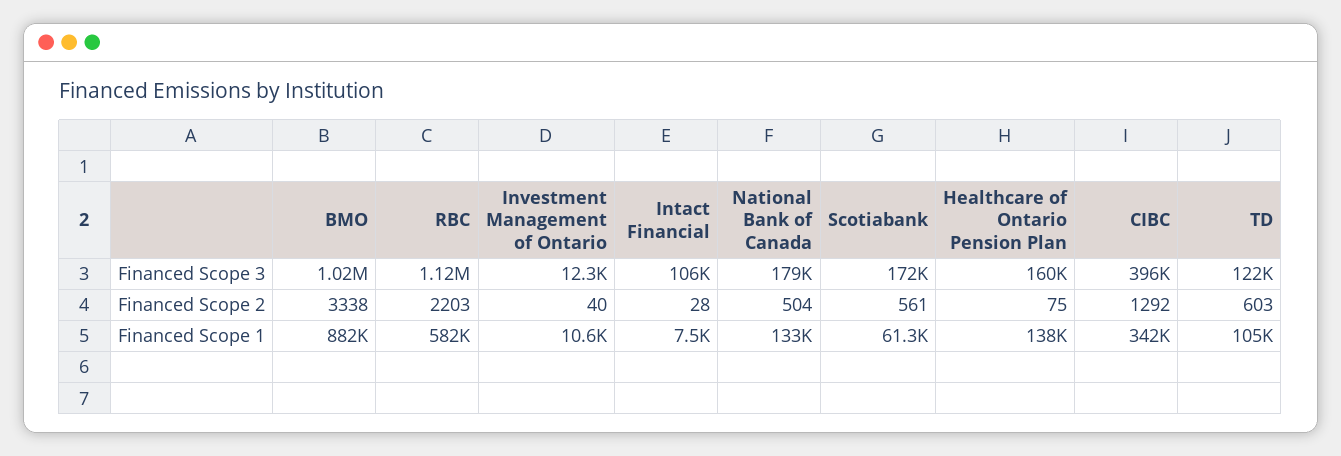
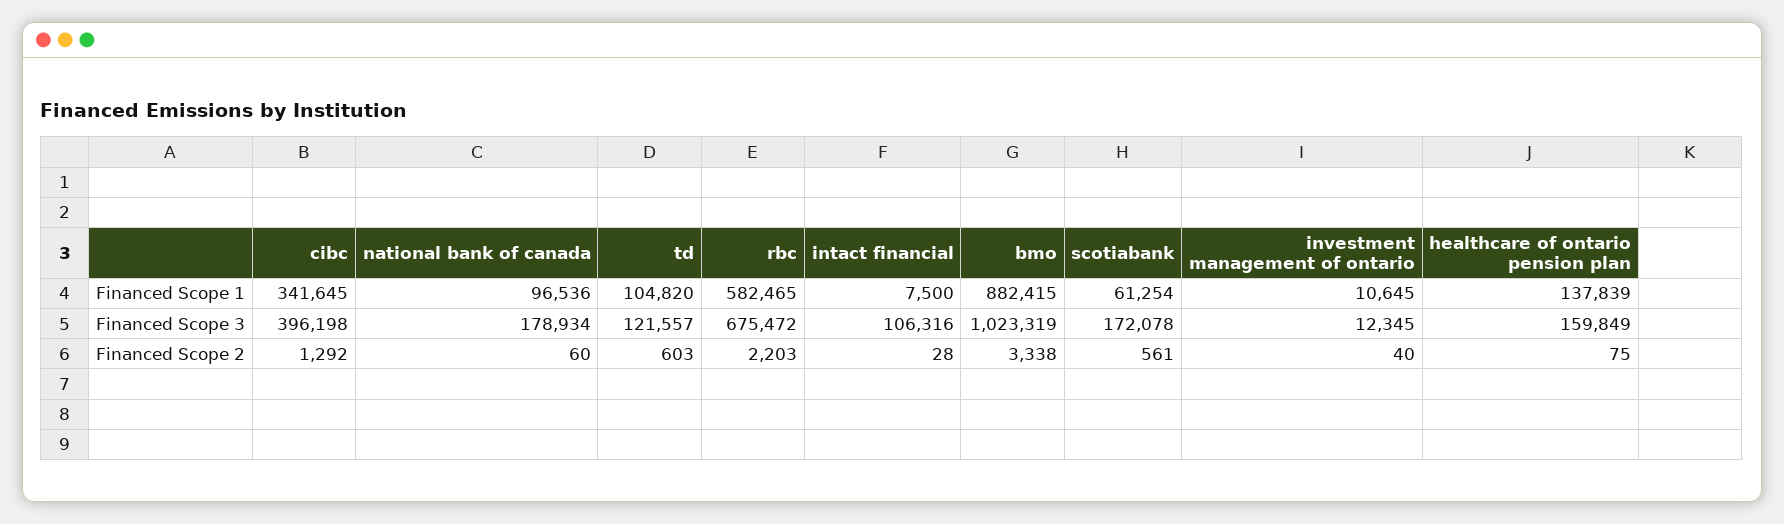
  {
    "BMO": {
      "Financed Scope 3": 1023319,
      "Financed Scope 2": 3338,
      "Financed Scope 1": 882415
    },
    "RBC": {
-     "Financed Scope 3": 1120000,
+     "Financed Scope 3": 675472,
      "Financed Scope 2": 2203,
      "Financed Scope 1": 582465
    },
    "Investment Management of Ontario": {
      "Financed Scope 3": 12345,
      "Financed Scope 2": 40,
      "Financed Scope 1": 10645
    },
    "Intact Financial": {
      "Financed Scope 3": 106316,
      "Financed Scope 2": 28,
      "Financed Scope 1": 7500
    },
    "National Bank of Canada": {
      "Financed Scope 3": 178934,
-     "Financed Scope 2": 504,
+     "Financed Scope 2": 60,
-     "Financed Scope 1": 133000
+     "Financed Scope 1": 96536
    },
    "Scotiabank": {
      "Financed Scope 3": 172078,
      "Financed Scope 2": 561,
      "Financed Scope 1": 61254
    },
    "Healthcare of Ontario Pension Plan": {
      "Financed Scope 3": 159849,
      "Financed Scope 2": 75,
      "Financed Scope 1": 137839
    },
    "CIBC": {
      "Financed Scope 3": 396198,
      "Financed Scope 2": 1292,
      "Financed Scope 1": 341645
    },
    "TD": {
      "Financed Scope 3": 121557,
      "Financed Scope 2": 603,
      "Financed Scope 1": 104820
    }
  }

